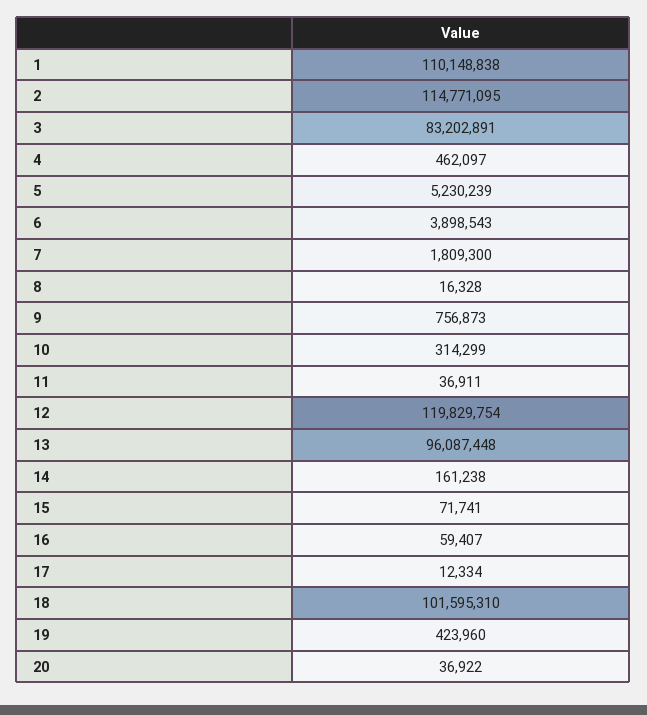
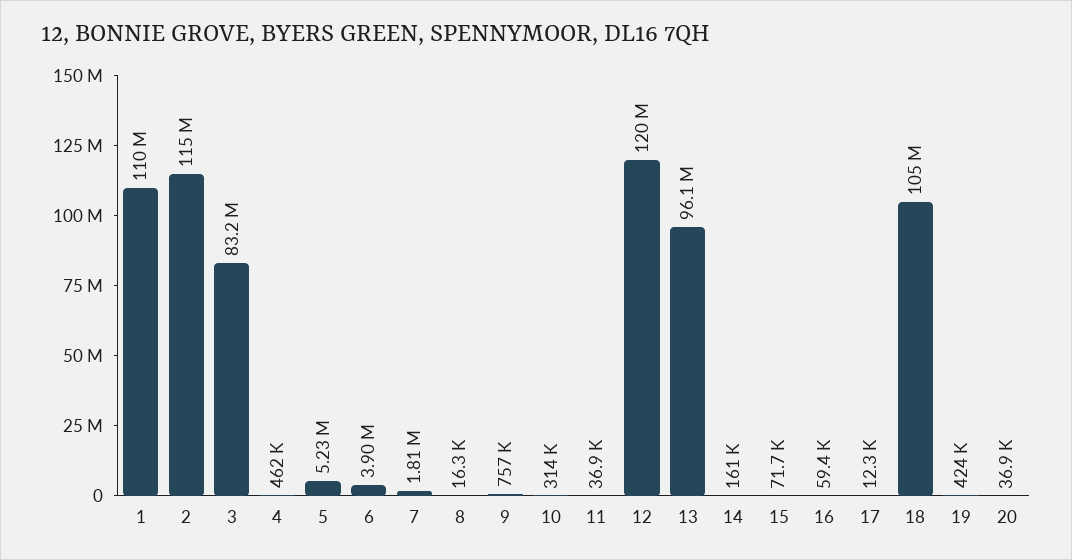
  {
    "1": 110148838,
    "2": 114771095,
    "3": 83202891,
    "4": 462097,
    "5": 5230239,
    "6": 3898543,
    "7": 1809300,
    "8": 16328,
    "9": 756873,
    "10": 314299,
    "11": 36911,
    "12": 119829754,
    "13": 96087448,
    "14": 161238,
    "15": 71741,
    "16": 59407,
    "17": 12334,
-   "18": 101595310,
+   "18": 105000000,
    "19": 423960,
    "20": 36922
  }

